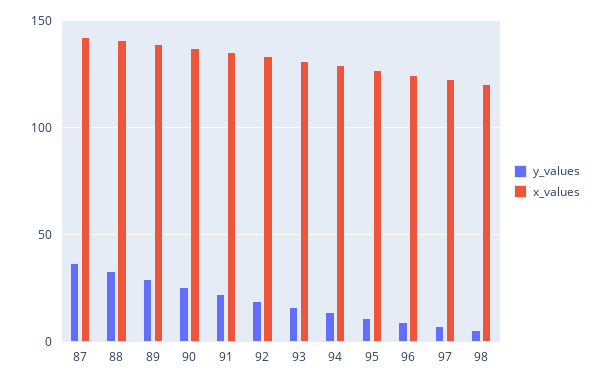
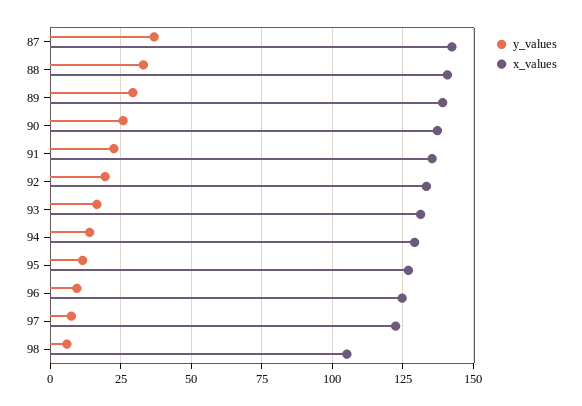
  {
    "y_values": {
      "87": 37.5,
      "88": 32.5,
      "89": 30,
      "90": 25,
      "91": 22.5,
      "92": 20,
      "93": 17.5,
      "94": 15,
      "95": 12.5,
      "96": 10,
      "97": 7.5,
      "98": 5
    },
    "x_values": {
      "87": 142.5,
      "88": 140,
      "89": 140,
      "90": 137.5,
      "91": 135,
      "92": 132.5,
      "93": 132.5,
      "94": 130,
      "95": 127.5,
      "96": 125,
      "97": 122.5,
-     "98": 120
+     "98": 105
    }
  }

